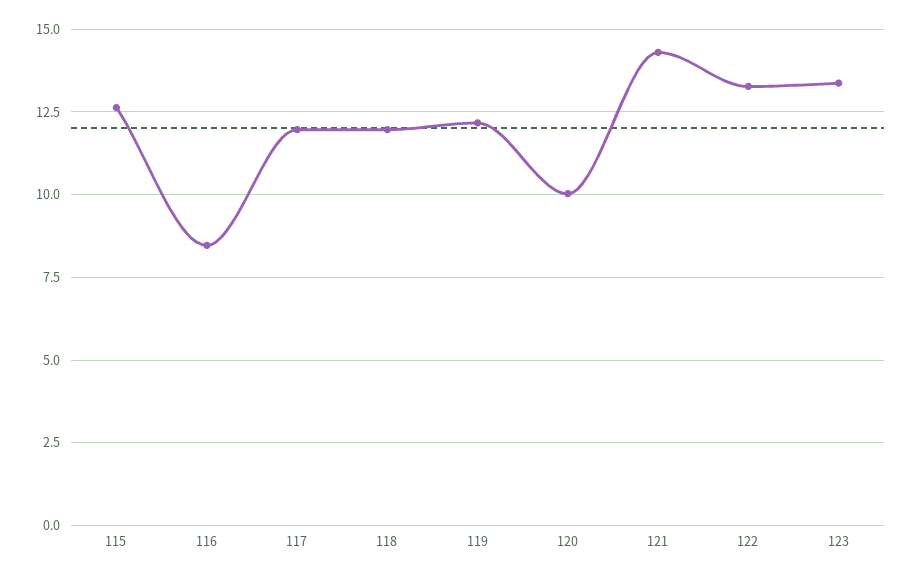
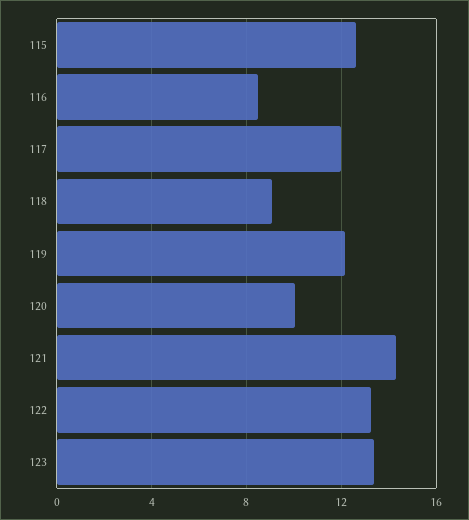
  {
    "115": 12.75,
    "116": 8.5,
    "117": 12,
-   "118": 12,
+   "118": 9,
    "119": 12.25,
    "120": 10,
    "121": 14.25,
    "122": 13.25,
    "123": 13.25
  }

